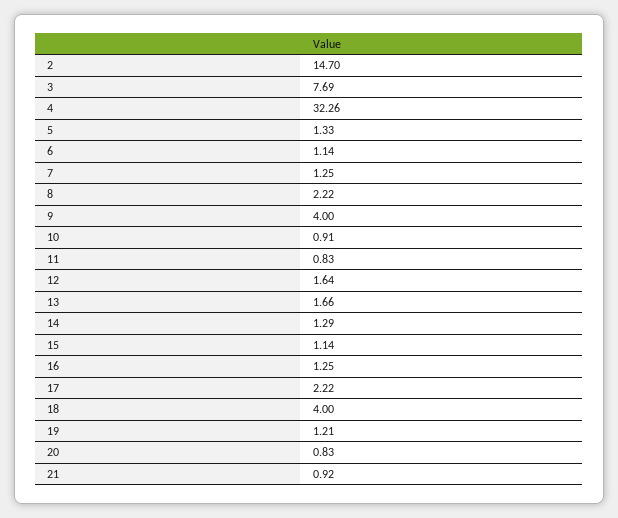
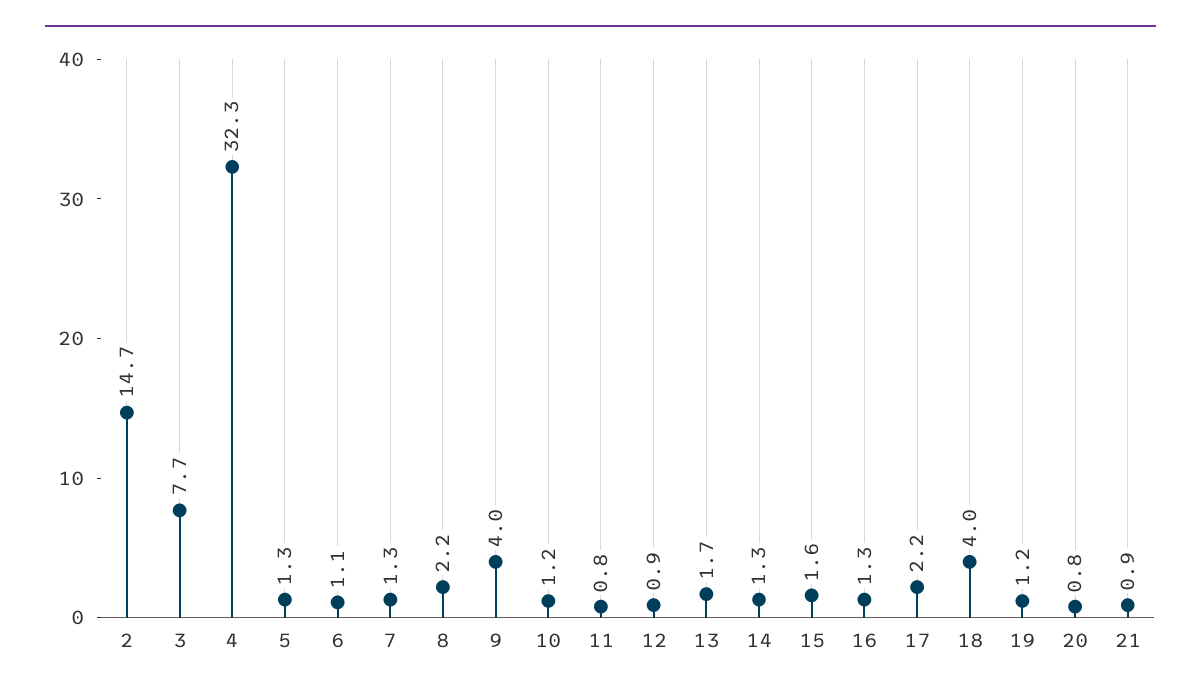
  {
    "2": 14.7,
    "3": 7.69,
    "4": 32.26,
    "5": 1.33,
    "6": 1.14,
    "7": 1.25,
    "8": 2.22,
    "9": 4,
-   "10": 0.91,
+   "10": 1.2,
    "11": 0.83,
-   "12": 1.64,
+   "12": 0.9,
    "13": 1.66,
    "14": 1.29,
-   "15": 1.14,
+   "15": 1.6,
    "16": 1.25,
    "17": 2.22,
    "18": 4,
    "19": 1.21,
    "20": 0.83,
    "21": 0.92
  }

